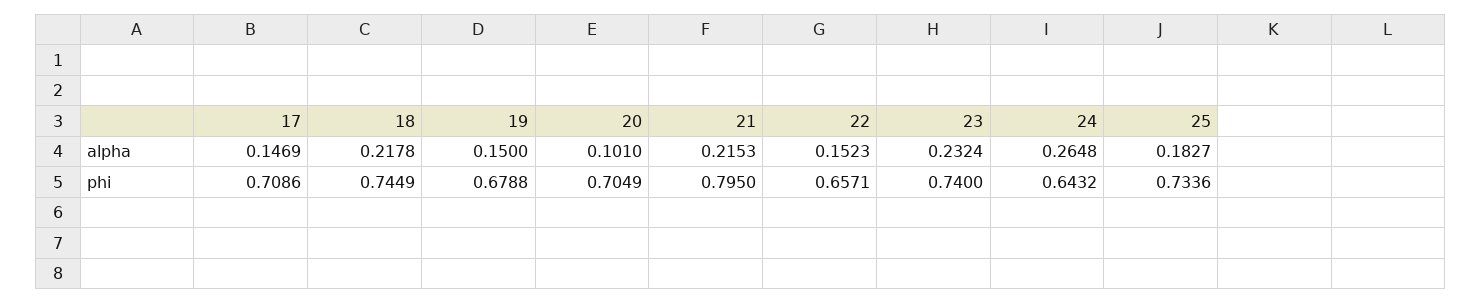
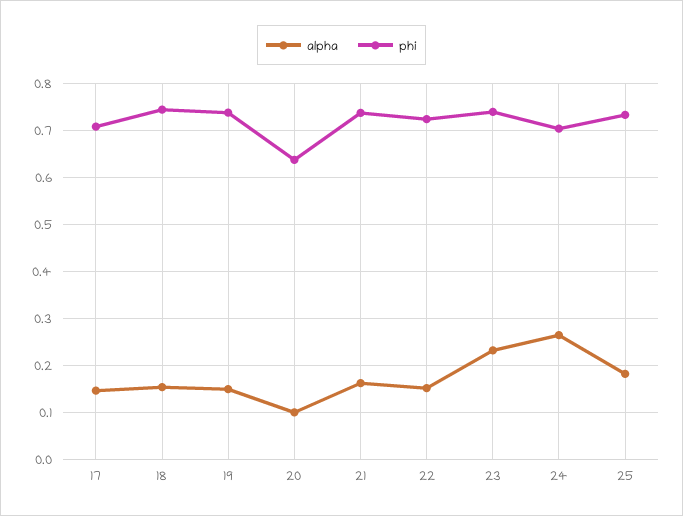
  {
    "alpha": {
      "17": 0.1469,
-     "18": 0.2178,
+     "18": 0.16,
      "19": 0.15,
      "20": 0.101,
-     "21": 0.2153,
+     "21": 0.16,
      "22": 0.1523,
      "23": 0.2324,
      "24": 0.2648,
      "25": 0.1827
    },
    "phi": {
      "17": 0.7086,
      "18": 0.7449,
-     "19": 0.6788,
+     "19": 0.74,
-     "20": 0.7049,
+     "20": 0.64,
-     "21": 0.795,
+     "21": 0.74,
-     "22": 0.6571,
+     "22": 0.72,
      "23": 0.74,
-     "24": 0.6432,
+     "24": 0.7,
      "25": 0.7336
    }
  }

